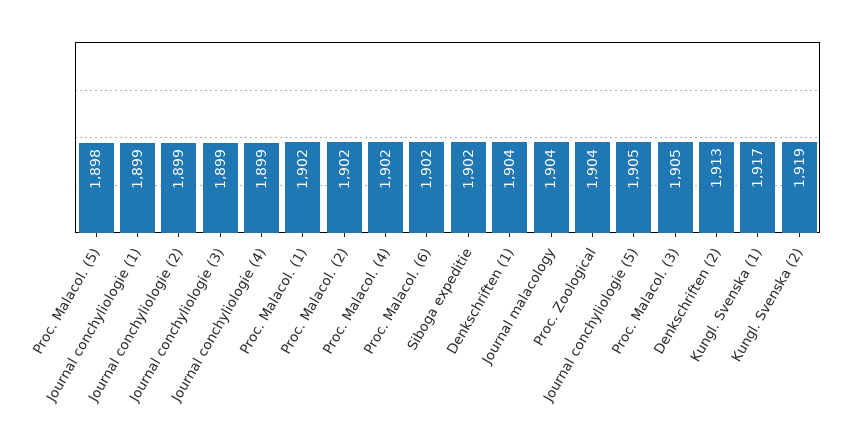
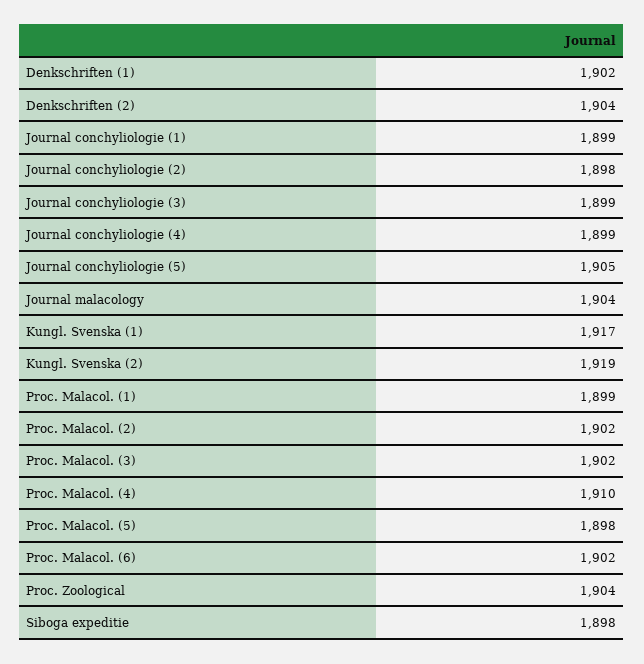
  {
    "Proc. Malacol. (5)": 1898,
    "Journal conchyliologie (1)": 1899,
-   "Journal conchyliologie (2)": 1899,
+   "Journal conchyliologie (2)": 1898,
    "Journal conchyliologie (3)": 1899,
    "Journal conchyliologie (4)": 1899,
-   "Proc. Malacol. (1)": 1902,
+   "Proc. Malacol. (1)": 1899,
    "Proc. Malacol. (2)": 1902,
-   "Proc. Malacol. (4)": 1902,
+   "Proc. Malacol. (4)": 1910,
    "Proc. Malacol. (6)": 1902,
-   "Siboga expeditie": 1902,
+   "Siboga expeditie": 1898,
-   "Denkschriften (1)": 1904,
+   "Denkschriften (1)": 1902,
    "Journal malacology": 1904,
    "Proc. Zoological": 1904,
    "Journal conchyliologie (5)": 1905,
-   "Proc. Malacol. (3)": 1905,
+   "Proc. Malacol. (3)": 1902,
-   "Denkschriften (2)": 1913,
+   "Denkschriften (2)": 1904,
    "Kungl. Svenska (1)": 1917,
    "Kungl. Svenska (2)": 1919
  }

